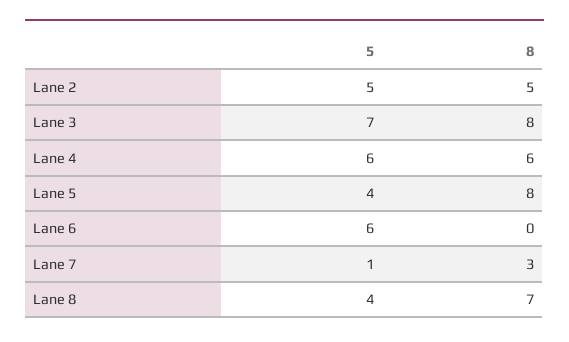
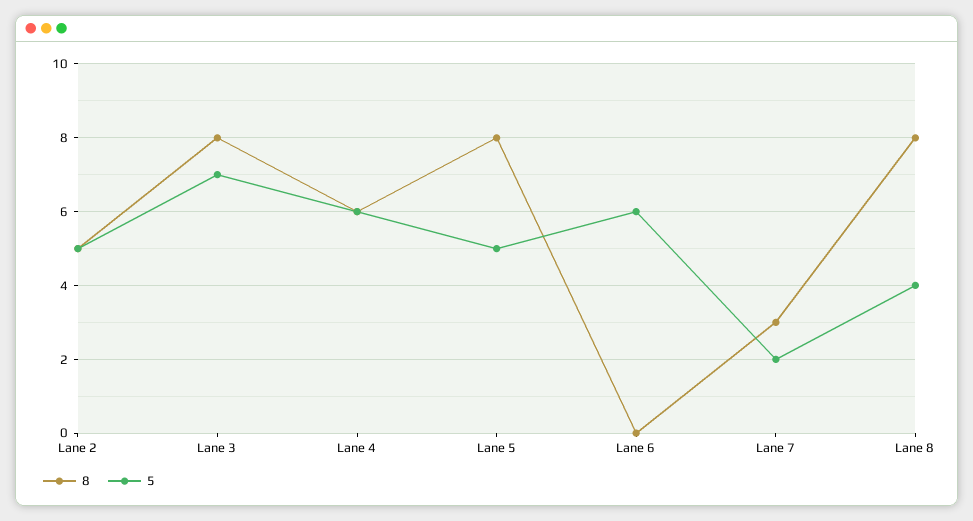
  {
    "5": {
      "Lane 2": 5,
      "Lane 3": 7,
      "Lane 4": 6,
-     "Lane 5": 4,
+     "Lane 5": 5,
      "Lane 6": 6,
-     "Lane 7": 1,
+     "Lane 7": 2,
      "Lane 8": 4
    },
    "8": {
      "Lane 2": 5,
      "Lane 3": 8,
      "Lane 4": 6,
      "Lane 5": 8,
      "Lane 6": 0,
      "Lane 7": 3,
-     "Lane 8": 7
+     "Lane 8": 8
    }
  }

